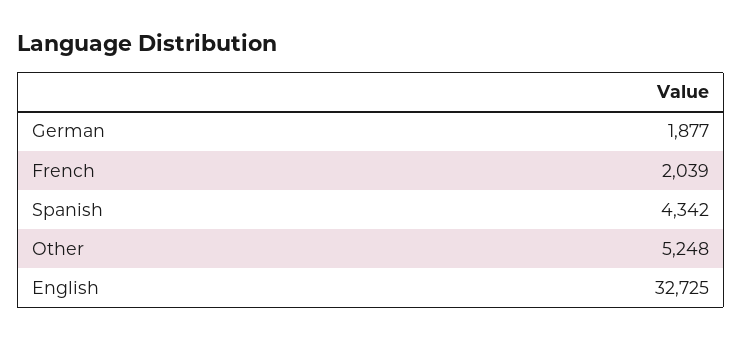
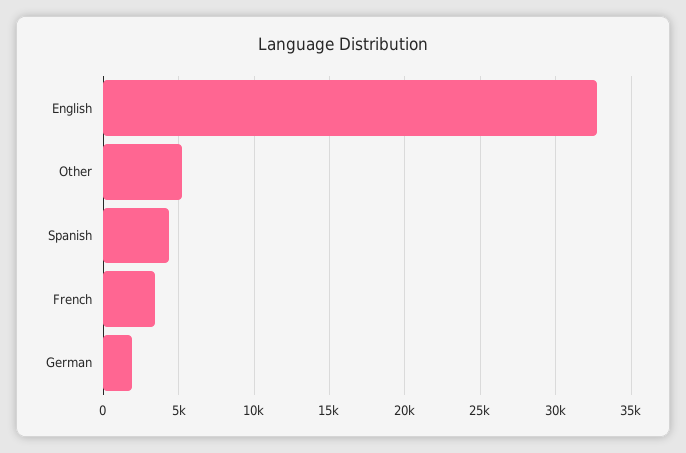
  {
    "German": 1877,
-   "French": 2039,
+   "French": 3500,
    "Spanish": 4342,
    "Other": 5248,
    "English": 32725
  }

